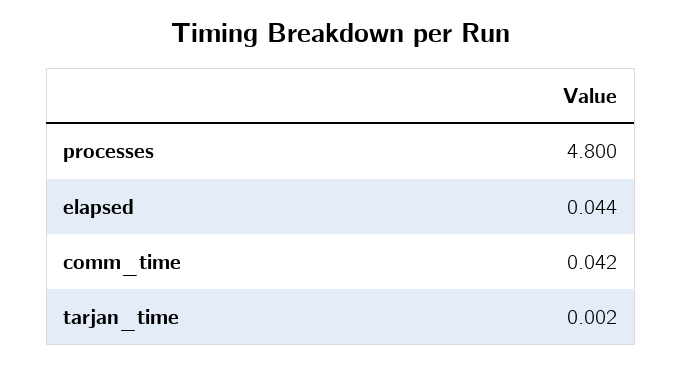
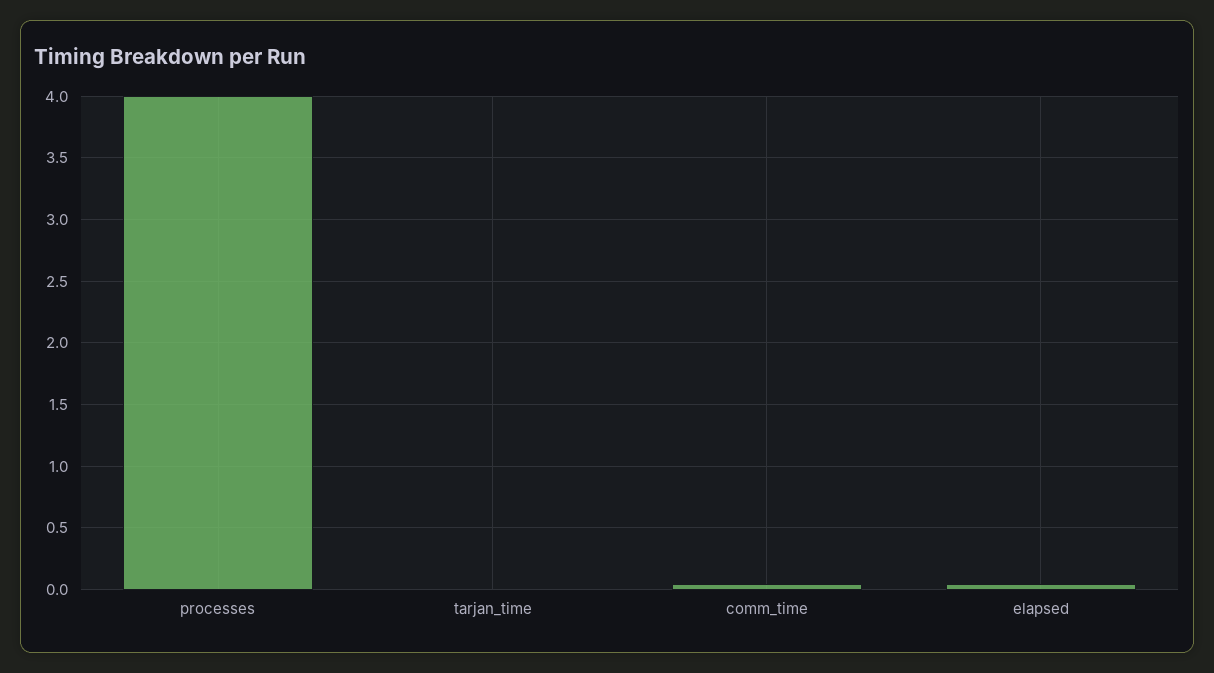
  {
-   "processes": 4.8,
+   "processes": 4,
    "elapsed": 0.044,
    "comm_time": 0.042,
    "tarjan_time": 0.002
  }

